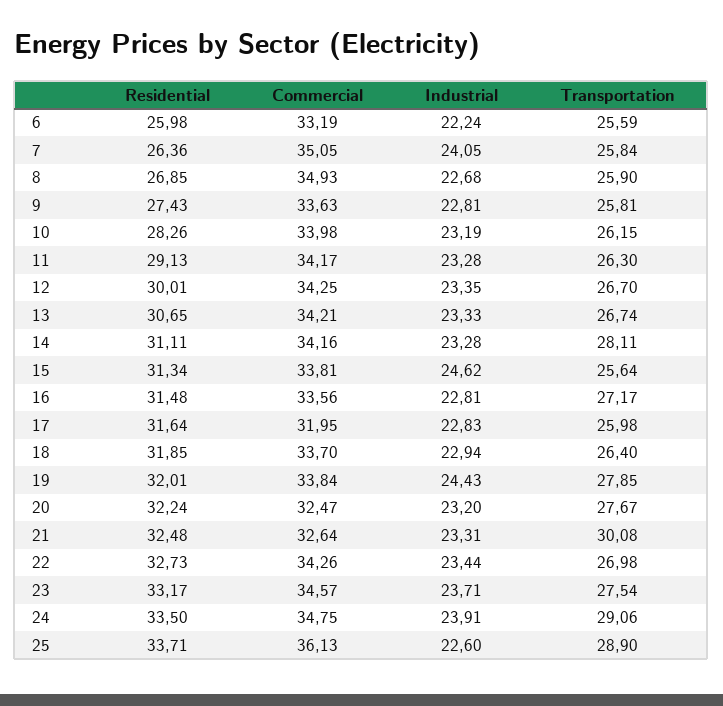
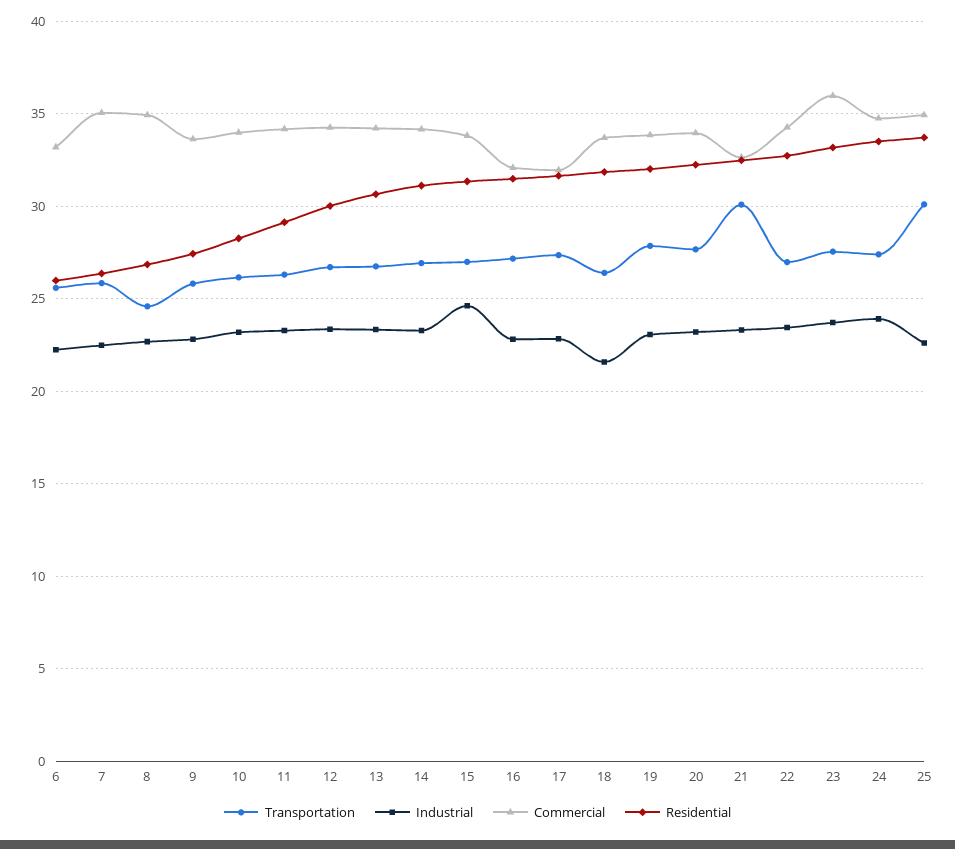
  {
    "Residential": {
      "6": 25.98,
      "7": 26.36,
      "8": 26.85,
      "9": 27.43,
      "10": 28.26,
      "11": 29.13,
      "12": 30.01,
      "13": 30.65,
      "14": 31.11,
      "15": 31.34,
      "16": 31.48,
      "17": 31.64,
      "18": 31.85,
      "19": 32.01,
      "20": 32.24,
      "21": 32.48,
      "22": 32.73,
      "23": 33.17,
      "24": 33.5,
      "25": 33.71
    },
    "Commercial": {
      "6": 33.19,
      "7": 35.05,
      "8": 34.93,
      "9": 33.63,
      "10": 33.98,
      "11": 34.17,
      "12": 34.25,
      "13": 34.21,
      "14": 34.16,
      "15": 33.81,
-     "16": 33.56,
+     "16": 32,
      "17": 31.95,
      "18": 33.7,
      "19": 33.84,
-     "20": 32.47,
+     "20": 34,
      "21": 32.64,
      "22": 34.26,
-     "23": 34.57,
+     "23": 36,
      "24": 34.75,
-     "25": 36.13
+     "25": 35
    },
    "Industrial": {
      "6": 22.24,
-     "7": 24.05,
+     "7": 22.5,
      "8": 22.68,
      "9": 22.81,
      "10": 23.19,
      "11": 23.28,
      "12": 23.35,
      "13": 23.33,
      "14": 23.28,
      "15": 24.62,
      "16": 22.81,
      "17": 22.83,
-     "18": 22.94,
+     "18": 21.5,
-     "19": 24.43,
+     "19": 23,
      "20": 23.2,
      "21": 23.31,
      "22": 23.44,
      "23": 23.71,
      "24": 23.91,
      "25": 22.6
    },
    "Transportation": {
      "6": 25.59,
      "7": 25.84,
-     "8": 25.9,
+     "8": 24.5,
      "9": 25.81,
      "10": 26.15,
      "11": 26.3,
      "12": 26.7,
      "13": 26.74,
-     "14": 28.11,
+     "14": 27,
-     "15": 25.64,
+     "15": 27,
      "16": 27.17,
-     "17": 25.98,
+     "17": 27.5,
      "18": 26.4,
      "19": 27.85,
      "20": 27.67,
      "21": 30.08,
      "22": 26.98,
      "23": 27.54,
-     "24": 29.06,
+     "24": 27.5,
-     "25": 28.9
+     "25": 30
    }
  }

